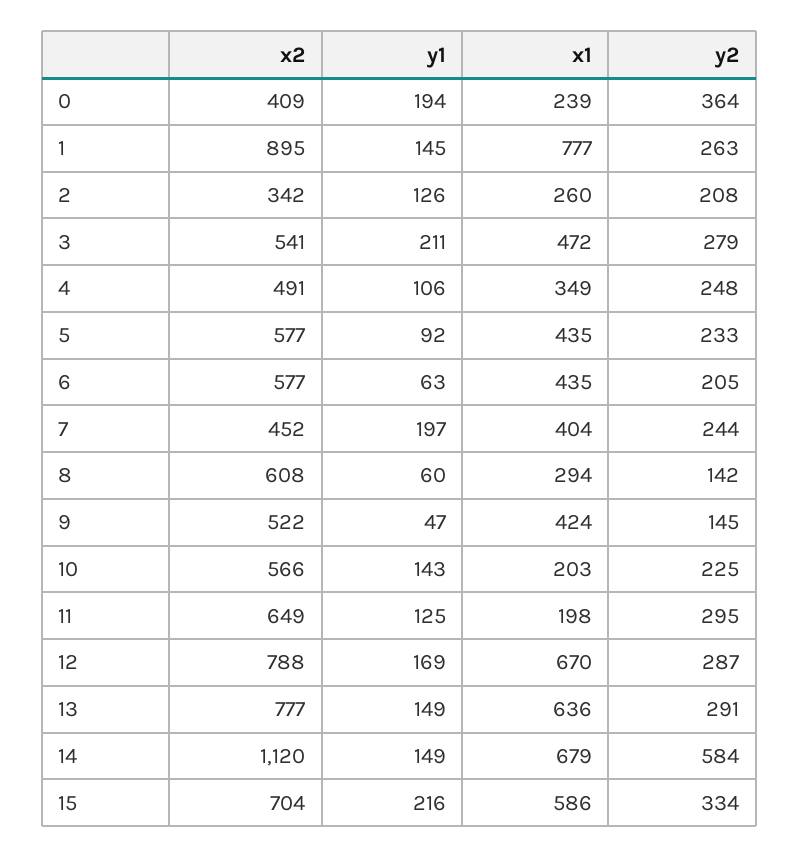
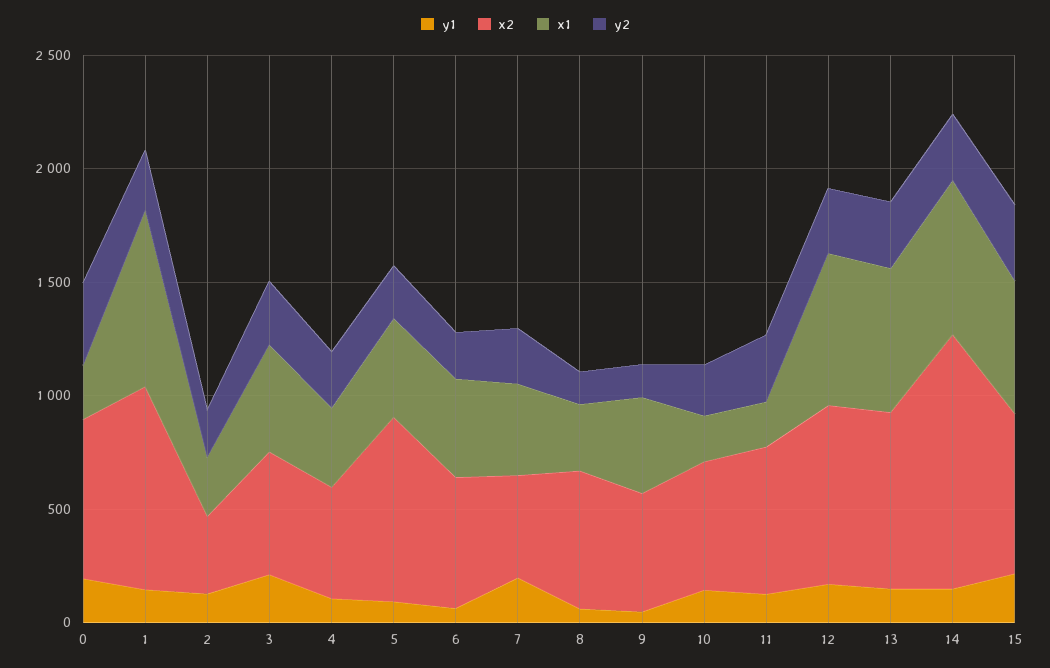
  {
    "x2": {
-     "0": 409,
+     "0": 700,
      "1": 895,
      "2": 342,
      "3": 541,
      "4": 491,
-     "5": 577,
+     "5": 800,
      "6": 577,
      "7": 452,
      "8": 608,
      "9": 522,
      "10": 566,
      "11": 649,
      "12": 788,
      "13": 777,
      "14": 1120,
      "15": 704
    },
    "y1": {
      "0": 194,
      "1": 145,
      "2": 126,
      "3": 211,
      "4": 106,
      "5": 92,
      "6": 63,
      "7": 197,
      "8": 60,
      "9": 47,
      "10": 143,
      "11": 125,
      "12": 169,
      "13": 149,
      "14": 149,
      "15": 216
    },
    "x1": {
      "0": 239,
      "1": 777,
      "2": 260,
      "3": 472,
      "4": 349,
      "5": 435,
      "6": 435,
      "7": 404,
      "8": 294,
      "9": 424,
      "10": 203,
      "11": 198,
      "12": 670,
      "13": 636,
      "14": 679,
      "15": 586
    },
    "y2": {
      "0": 364,
      "1": 263,
      "2": 208,
      "3": 279,
      "4": 248,
      "5": 233,
      "6": 205,
      "7": 244,
      "8": 142,
      "9": 145,
      "10": 225,
      "11": 295,
      "12": 287,
      "13": 291,
-     "14": 584,
+     "14": 300,
      "15": 334
    }
  }

